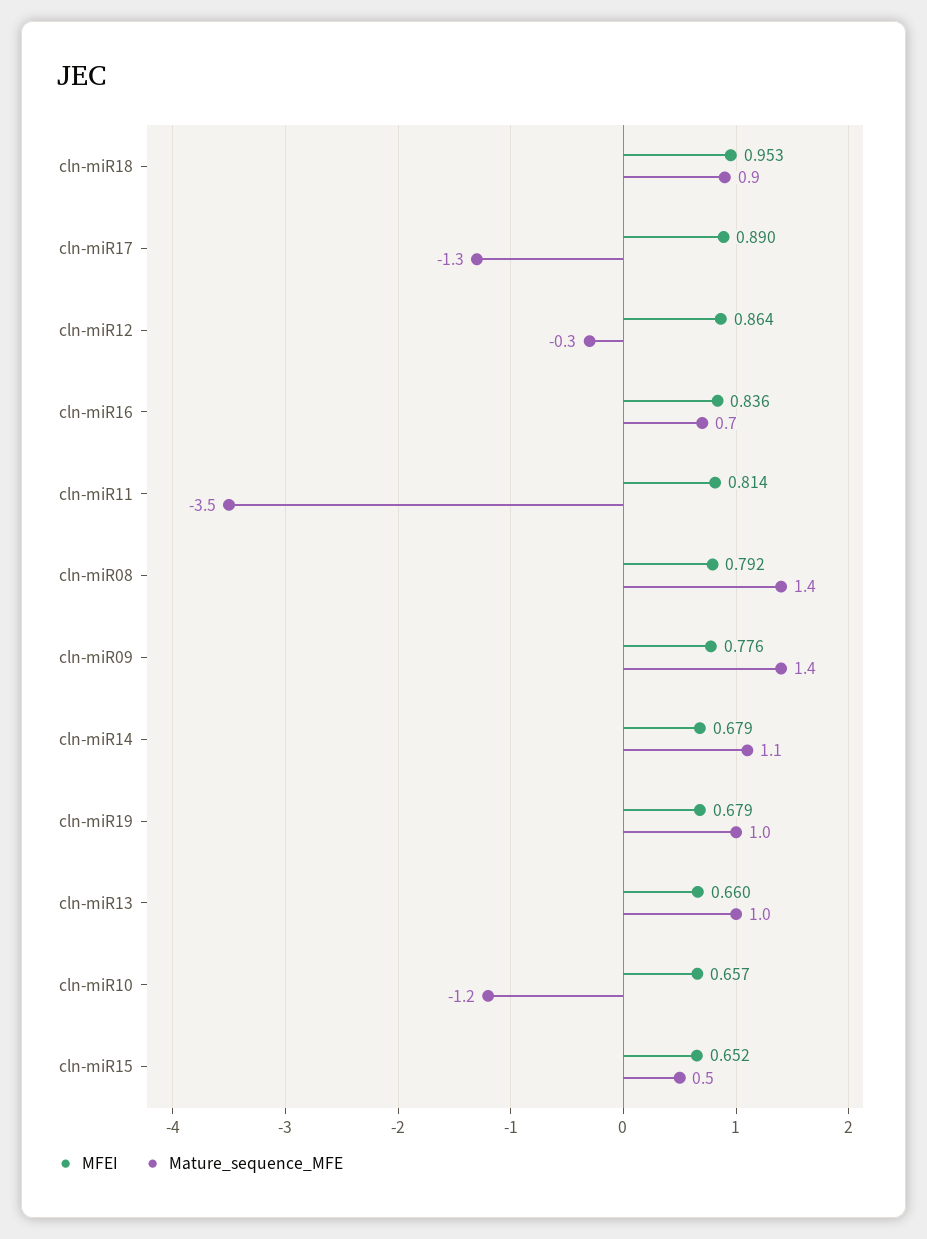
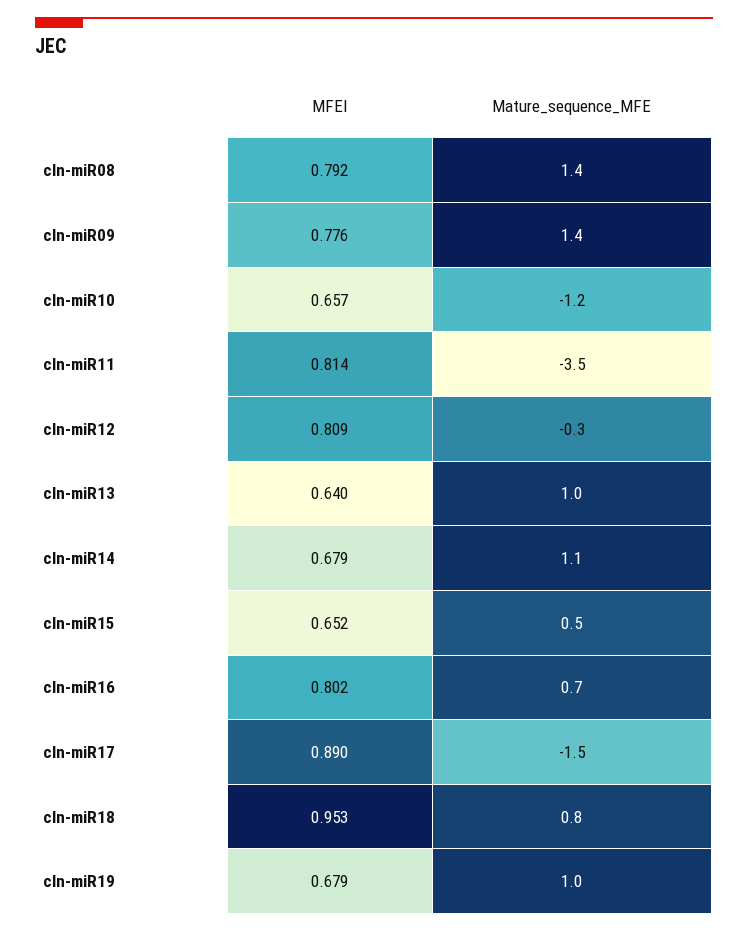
  {
    "MFEI": {
      "cln-miR18": 0.953,
      "cln-miR17": 0.89,
-     "cln-miR12": 0.864,
+     "cln-miR12": 0.809,
-     "cln-miR16": 0.836,
+     "cln-miR16": 0.802,
      "cln-miR11": 0.814,
      "cln-miR08": 0.792,
      "cln-miR09": 0.776,
      "cln-miR14": 0.679,
      "cln-miR19": 0.679,
-     "cln-miR13": 0.66,
+     "cln-miR13": 0.64,
      "cln-miR10": 0.657,
      "cln-miR15": 0.652
    },
    "Mature_sequence_MFE": {
-     "cln-miR18": 0.9,
+     "cln-miR18": 0.8,
-     "cln-miR17": -1.3,
+     "cln-miR17": -1.5,
      "cln-miR12": -0.3,
      "cln-miR16": 0.7,
      "cln-miR11": -3.5,
      "cln-miR08": 1.4,
      "cln-miR09": 1.4,
      "cln-miR14": 1.1,
      "cln-miR19": 1,
      "cln-miR13": 1,
      "cln-miR10": -1.2,
      "cln-miR15": 0.5
    }
  }

